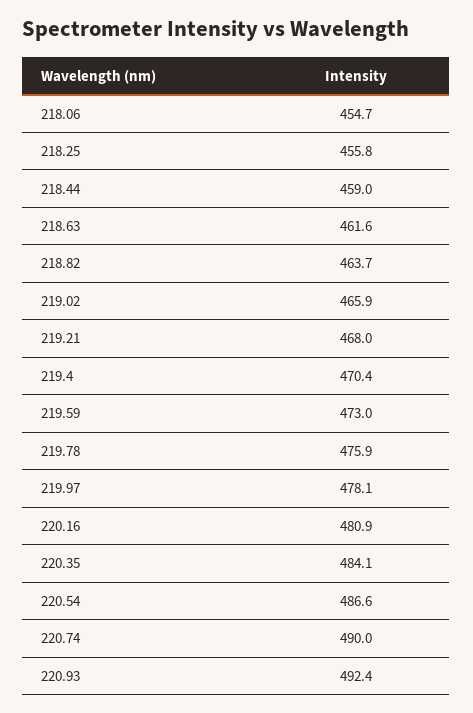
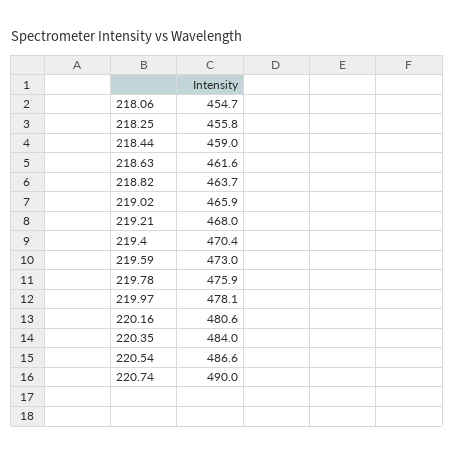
  {
    "218.06": 454.7,
    "218.25": 455.8,
    "218.44": 459,
    "218.63": 461.6,
    "218.82": 463.7,
    "219.02": 465.9,
    "219.21": 468,
    "219.4": 470.4,
    "219.59": 473,
    "219.78": 475.9,
    "219.97": 478.1,
-   "220.16": 480.9,
+   "220.16": 480.6,
-   "220.35": 484.1,
+   "220.35": 484,
    "220.54": 486.6,
-   "220.74": 490,
+   "220.74": 490
-   "220.93": 492.4
  }

